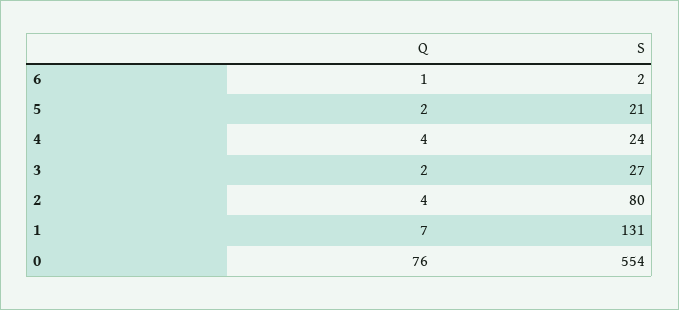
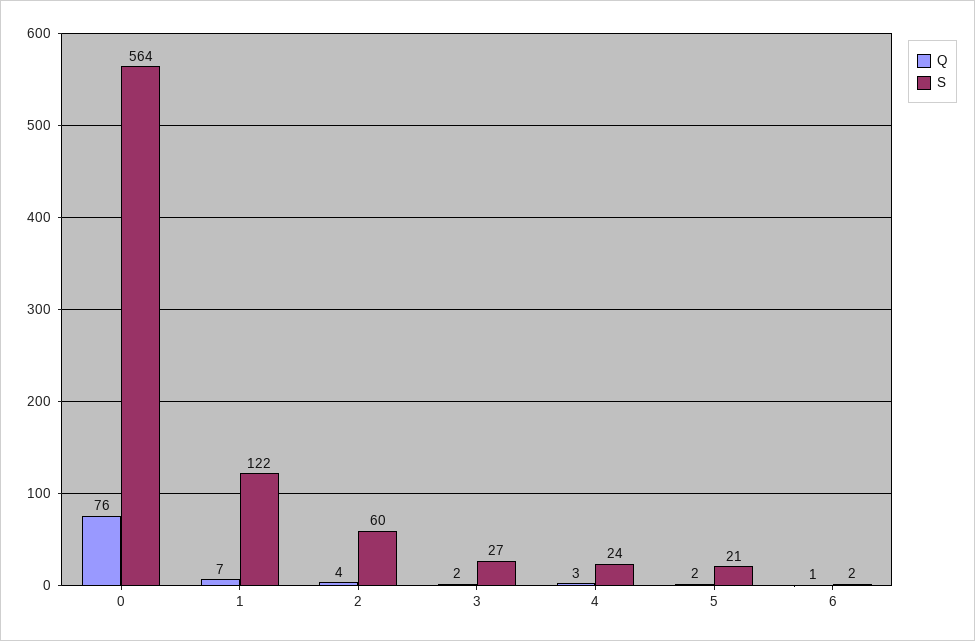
  {
    "Q": {
      "6": 1,
      "5": 2,
-     "4": 4,
+     "4": 3,
      "3": 2,
      "2": 4,
      "1": 7,
      "0": 76
    },
    "S": {
      "6": 2,
      "5": 21,
      "4": 24,
      "3": 27,
-     "2": 80,
+     "2": 60,
-     "1": 131,
+     "1": 122,
-     "0": 554
+     "0": 564
    }
  }

